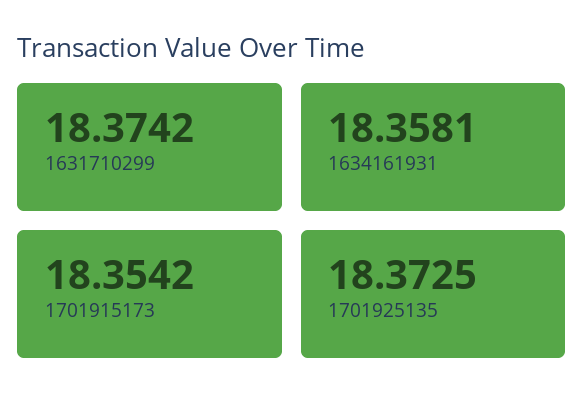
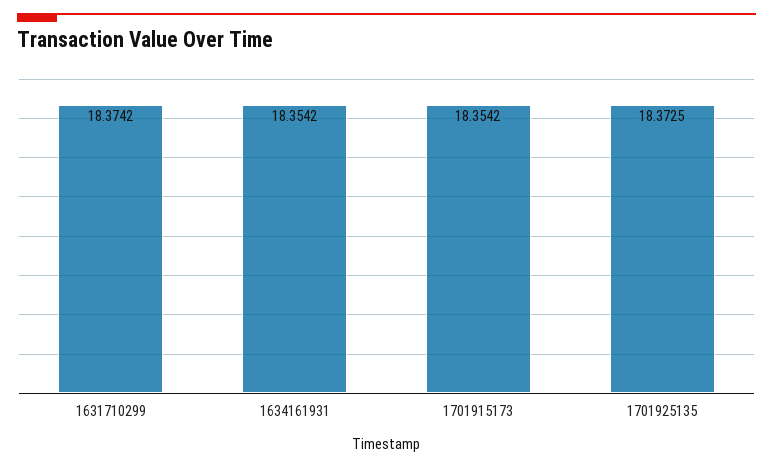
  {
    "1631710299": 18.3742,
-   "1634161931": 18.3581,
+   "1634161931": 18.3542,
    "1701915173": 18.3542,
    "1701925135": 18.3725
  }

